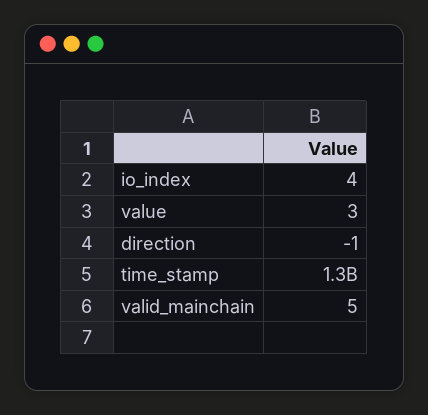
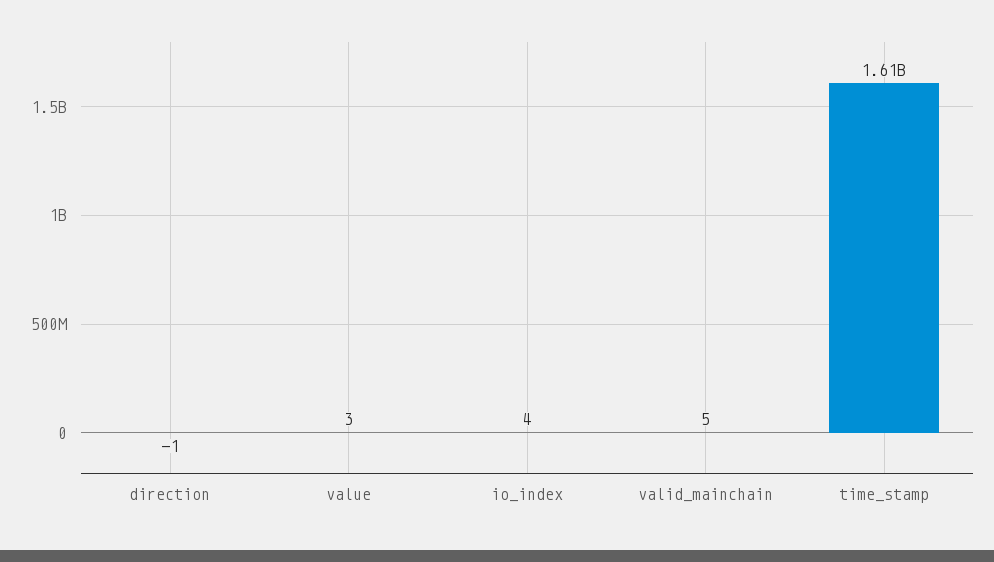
  {
    "io_index": 4,
    "value": 3,
    "direction": -1,
-   "time_stamp": 1300000000,
+   "time_stamp": 1610000000,
    "valid_mainchain": 5
  }

